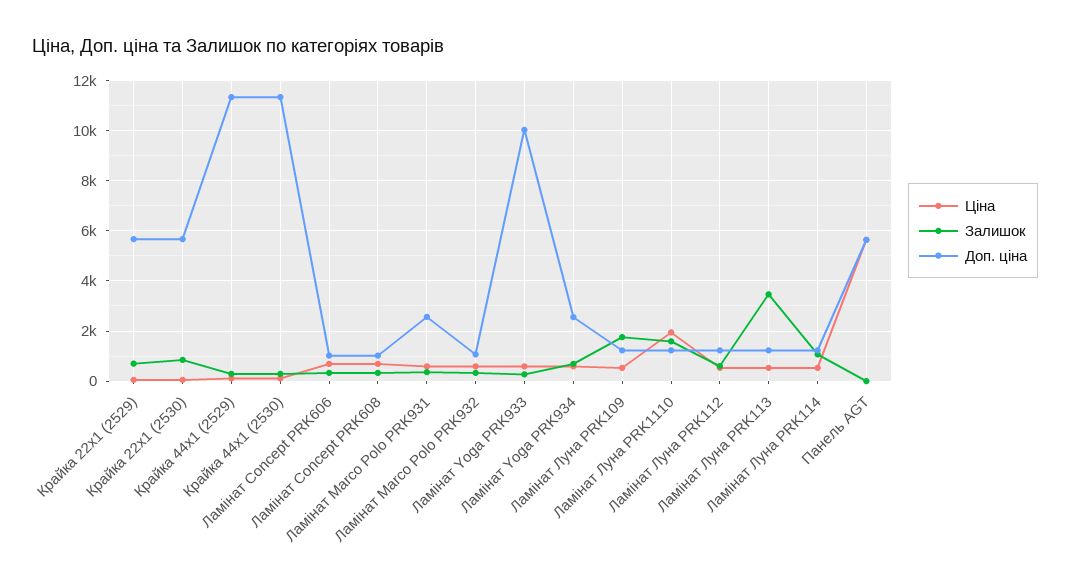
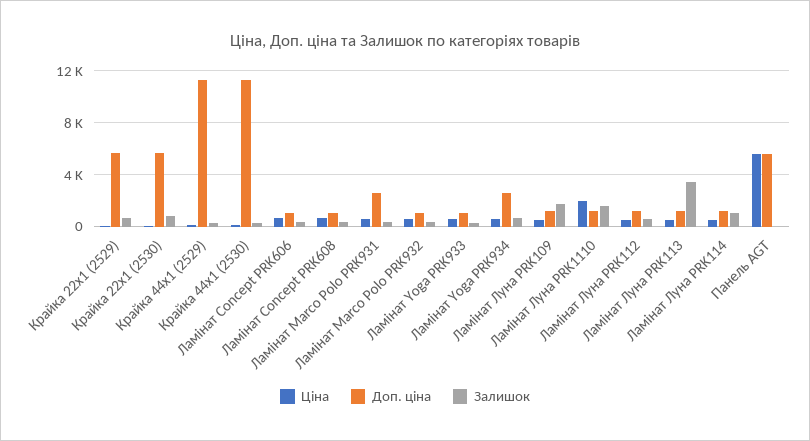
  {
    "Ціна": {
      "Крайка 22x1 (2529)": 0,
      "Крайка 22x1 (2530)": 0,
      "Крайка 44x1 (2529)": 0,
      "Крайка 44x1 (2530)": 0,
      "Ламінат Concept PRK606": 750,
      "Ламінат Concept PRK608": 750,
      "Ламінат Marco Polo PRK931": 500,
      "Ламінат Marco Polo PRK932": 500,
      "Ламінат Yoga PRK933": 500,
      "Ламінат Yoga PRK934": 500,
      "Ламінат Луна PRK109": 500,
      "Ламінат Луна PRK1110": 2000,
      "Ламінат Луна PRK112": 500,
      "Ламінат Луна PRK113": 500,
      "Ламінат Луна PRK114": 500,
      "Панель AGT": 5750
    },
    "Залишок": {
      "Крайка 22x1 (2529)": 750,
      "Крайка 22x1 (2530)": 750,
      "Крайка 44x1 (2529)": 250,
      "Крайка 44x1 (2530)": 250,
      "Ламінат Concept PRK606": 250,
      "Ламінат Concept PRK608": 250,
      "Ламінат Marco Polo PRK931": 250,
      "Ламінат Marco Polo PRK932": 250,
      "Ламінат Yoga PRK933": 250,
      "Ламінат Yoga PRK934": 750,
      "Ламінат Луна PRK109": 1750,
      "Ламінат Луна PRK1110": 1500,
      "Ламінат Луна PRK112": 500,
      "Ламінат Луна PRK113": 3500,
      "Ламінат Луна PRK114": 1000,
      "Панель AGT": 0
    },
    "Доп. ціна": {
      "Крайка 22x1 (2529)": 5750,
      "Крайка 22x1 (2530)": 5750,
      "Крайка 44x1 (2529)": 11250,
      "Крайка 44x1 (2530)": 11250,
      "Ламінат Concept PRK606": 1000,
      "Ламінат Concept PRK608": 1000,
      "Ламінат Marco Polo PRK931": 2500,
      "Ламінат Marco Polo PRK932": 1000,
-     "Ламінат Yoga PRK933": 10000,
+     "Ламінат Yoga PRK933": 1000,
      "Ламінат Yoga PRK934": 2500,
      "Ламінат Луна PRK109": 1250,
      "Ламінат Луна PRK1110": 1250,
      "Ламінат Луна PRK112": 1250,
      "Ламінат Луна PRK113": 1250,
      "Ламінат Луна PRK114": 1250,
      "Панель AGT": 5750
    }
  }

